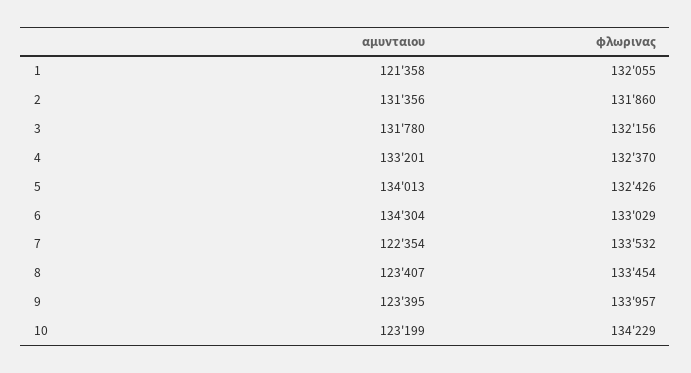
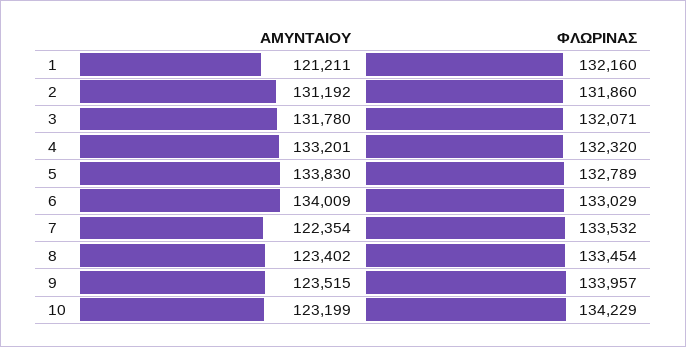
  {
    "αμυνταιου": {
-     "1": 121358,
+     "1": 121211,
-     "2": 131356,
+     "2": 131192,
      "3": 131780,
      "4": 133201,
-     "5": 134013,
+     "5": 133830,
-     "6": 134304,
+     "6": 134009,
      "7": 122354,
-     "8": 123407,
+     "8": 123402,
-     "9": 123395,
+     "9": 123515,
      "10": 123199
    },
    "φλωρινας": {
-     "1": 132055,
+     "1": 132160,
      "2": 131860,
-     "3": 132156,
+     "3": 132071,
-     "4": 132370,
+     "4": 132320,
-     "5": 132426,
+     "5": 132789,
      "6": 133029,
      "7": 133532,
      "8": 133454,
      "9": 133957,
      "10": 134229
    }
  }

